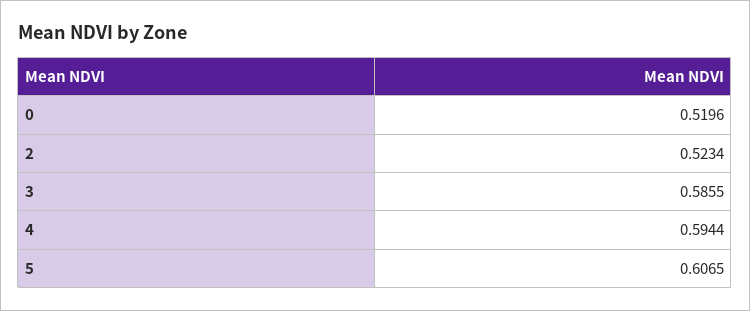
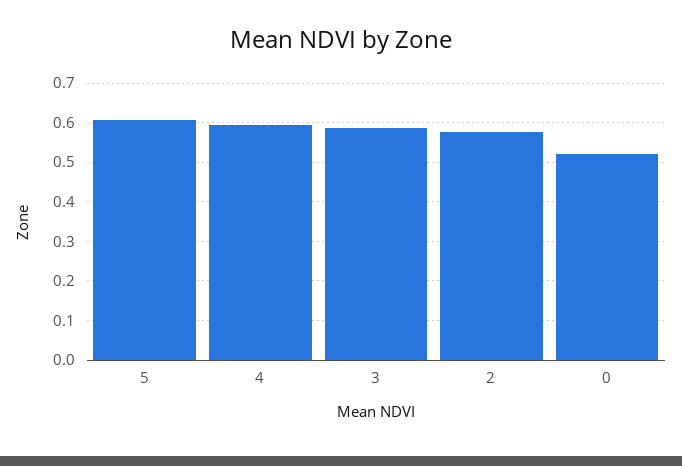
  {
    "0": 0.5196,
-   "2": 0.5234,
+   "2": 0.58,
    "3": 0.5855,
    "4": 0.5944,
    "5": 0.6065
  }

